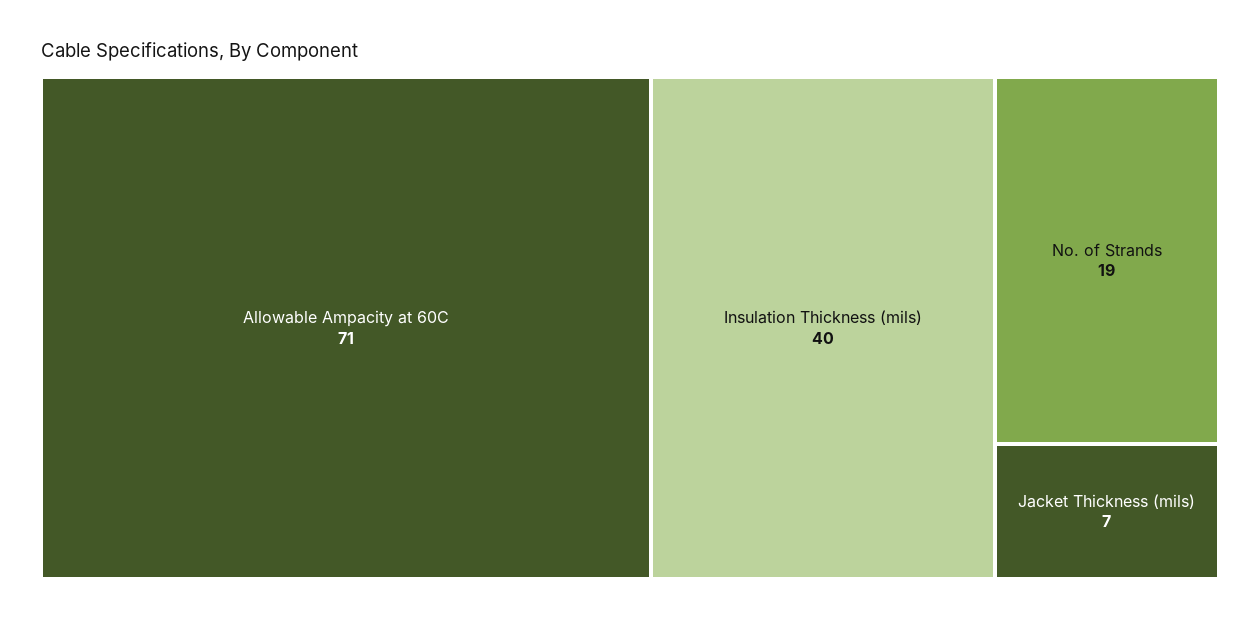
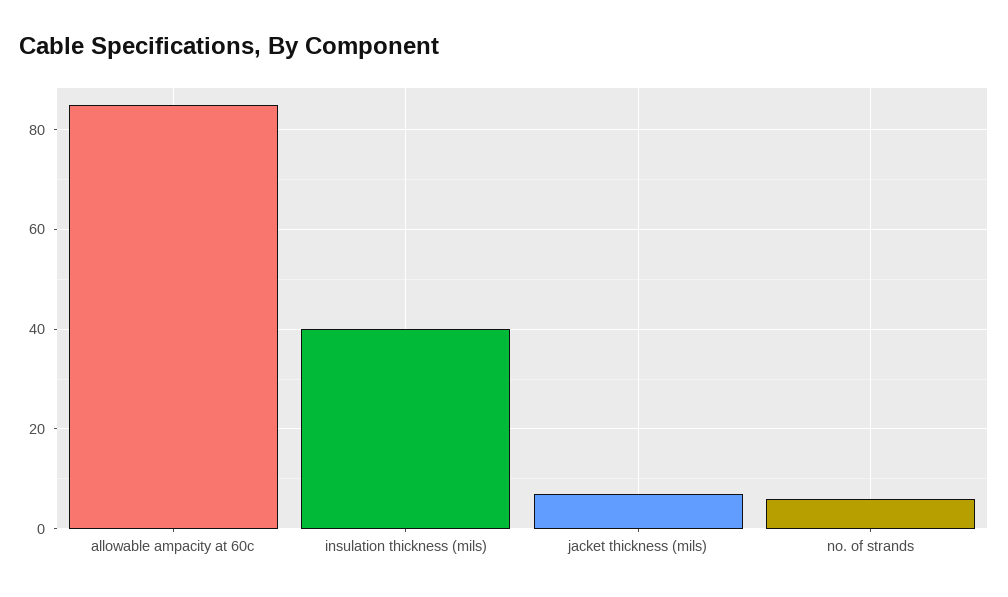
  {
-   "Allowable Ampacity at 60C": 71,
+   "Allowable Ampacity at 60C": 85,
    "Insulation Thickness (mils)": 40,
-   "No. of Strands": 19,
+   "No. of Strands": 5,
    "Jacket Thickness (mils)": 7
  }

